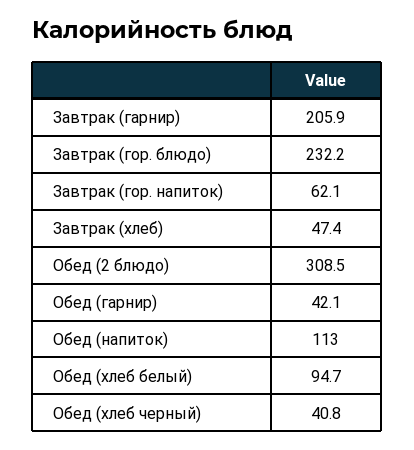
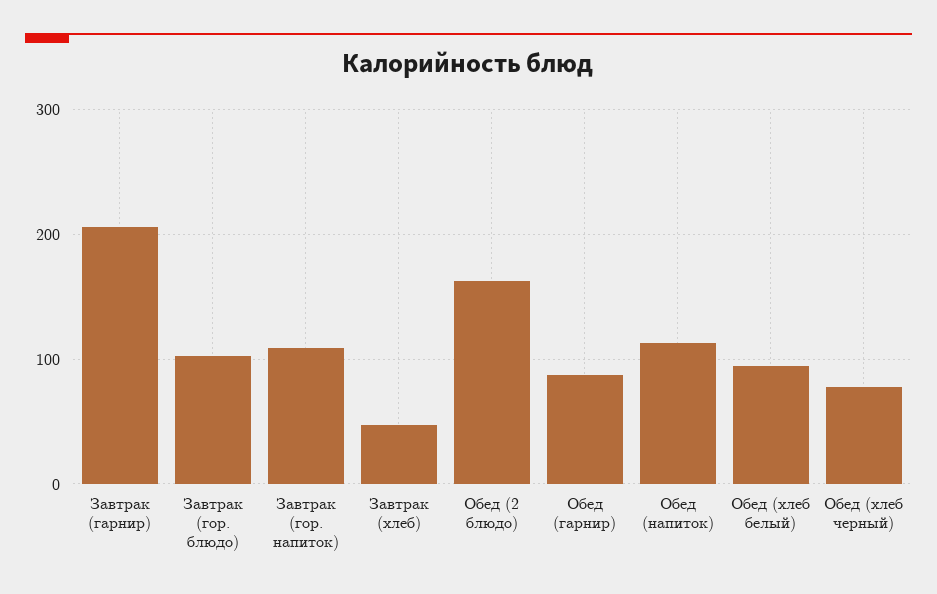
  {
    "Завтрак (гарнир)": 205.9,
-   "Завтрак (гор. блюдо)": 232.2,
+   "Завтрак (гор. блюдо)": 100,
-   "Завтрак (гор. напиток)": 62.1,
+   "Завтрак (гор. напиток)": 110,
    "Завтрак (хлеб)": 47.4,
-   "Обед (2 блюдо)": 308.5,
+   "Обед (2 блюдо)": 160,
-   "Обед (гарнир)": 42.1,
+   "Обед (гарнир)": 90,
    "Обед (напиток)": 113,
    "Обед (хлеб белый)": 94.7,
-   "Обед (хлеб черный)": 40.8
+   "Обед (хлеб черный)": 80
  }

